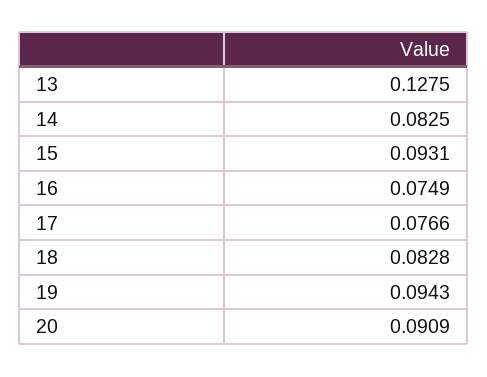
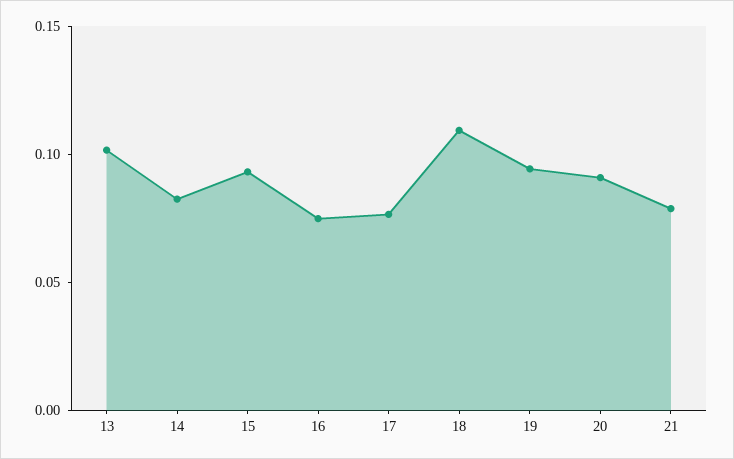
  {
-   "13": 0.1275,
+   "13": 0.1,
    "14": 0.0825,
    "15": 0.0931,
    "16": 0.0749,
    "17": 0.0766,
-   "18": 0.0828,
+   "18": 0.11,
    "19": 0.0943,
-   "20": 0.0909
+   "20": 0.0909,
+   "21": 0.08
  }

